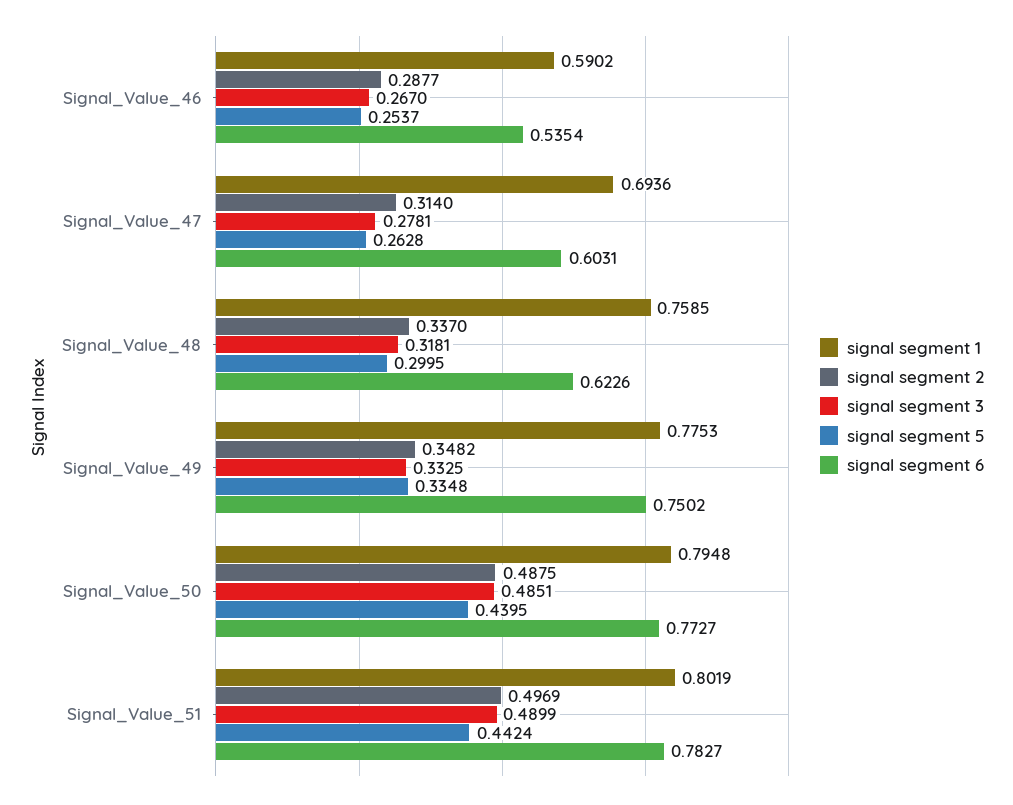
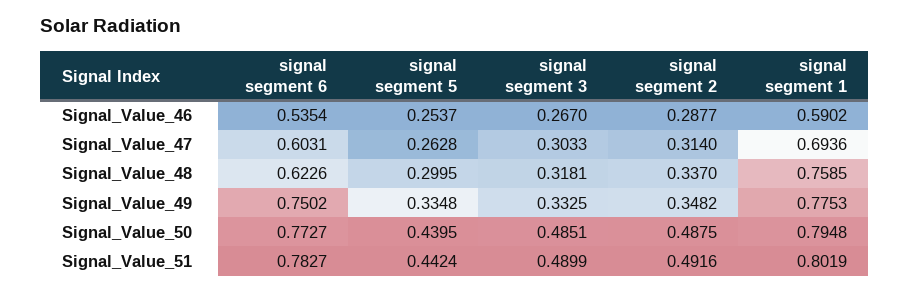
  {
    "signal segment 1": {
      "Signal_Value_46": 0.5902,
      "Signal_Value_47": 0.6936,
      "Signal_Value_48": 0.7585,
      "Signal_Value_49": 0.7753,
      "Signal_Value_50": 0.7948,
      "Signal_Value_51": 0.8019
    },
    "signal segment 2": {
      "Signal_Value_46": 0.2877,
      "Signal_Value_47": 0.314,
      "Signal_Value_48": 0.337,
      "Signal_Value_49": 0.3482,
      "Signal_Value_50": 0.4875,
-     "Signal_Value_51": 0.4969
+     "Signal_Value_51": 0.4916
    },
    "signal segment 3": {
      "Signal_Value_46": 0.267,
-     "Signal_Value_47": 0.2781,
+     "Signal_Value_47": 0.3033,
      "Signal_Value_48": 0.3181,
      "Signal_Value_49": 0.3325,
      "Signal_Value_50": 0.4851,
      "Signal_Value_51": 0.4899
    },
    "signal segment 5": {
      "Signal_Value_46": 0.2537,
      "Signal_Value_47": 0.2628,
      "Signal_Value_48": 0.2995,
      "Signal_Value_49": 0.3348,
      "Signal_Value_50": 0.4395,
      "Signal_Value_51": 0.4424
    },
    "signal segment 6": {
      "Signal_Value_46": 0.5354,
      "Signal_Value_47": 0.6031,
      "Signal_Value_48": 0.6226,
      "Signal_Value_49": 0.7502,
      "Signal_Value_50": 0.7727,
      "Signal_Value_51": 0.7827
    }
  }

